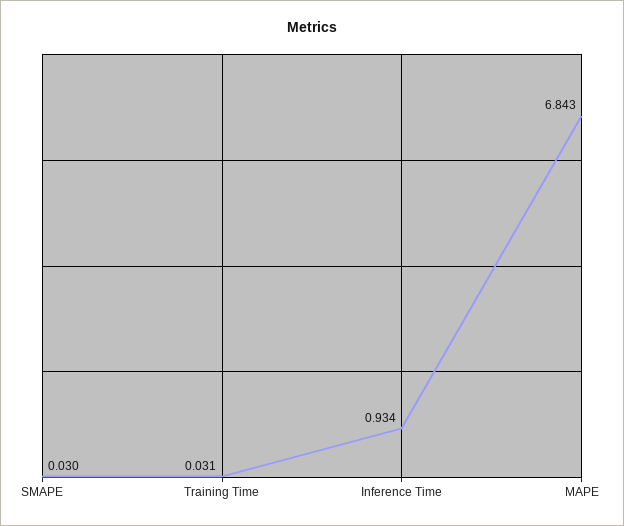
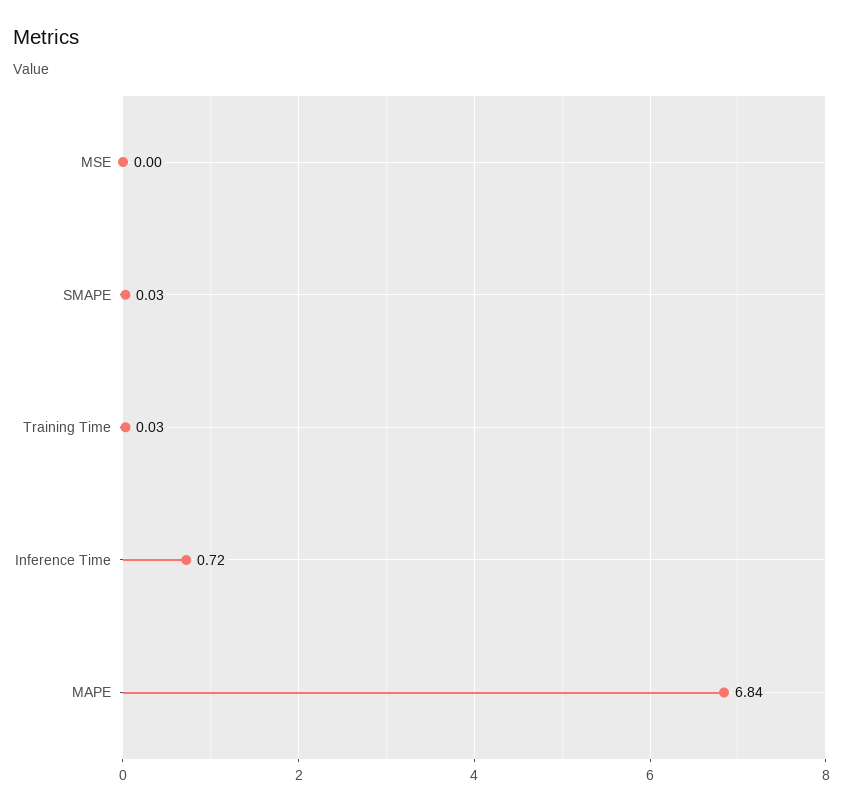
  {
    "SMAPE": 0.03,
    "Training Time": 0.031,
-   "Inference Time": 0.934,
+   "Inference Time": 0.72,
-   "MAPE": 6.843
+   "MAPE": 6.843,
+   "MSE": 0
  }

